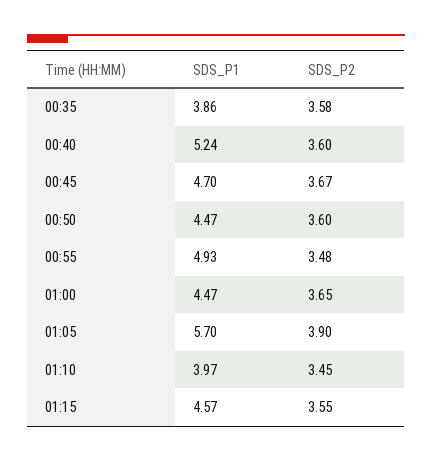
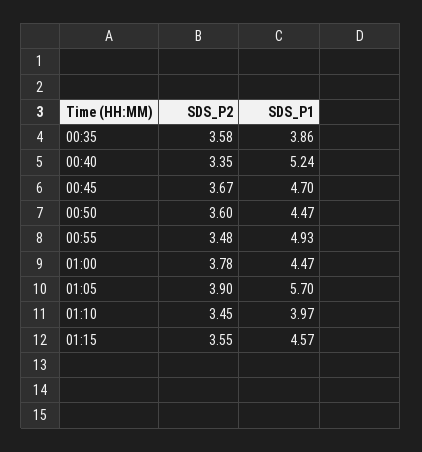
  {
    "SDS_P1": {
      "00:35": 3.86,
      "00:40": 5.24,
      "00:45": 4.7,
      "00:50": 4.47,
      "00:55": 4.93,
      "01:00": 4.47,
      "01:05": 5.7,
      "01:10": 3.97,
      "01:15": 4.57
    },
    "SDS_P2": {
      "00:35": 3.58,
-     "00:40": 3.6,
+     "00:40": 3.35,
      "00:45": 3.67,
      "00:50": 3.6,
      "00:55": 3.48,
-     "01:00": 3.65,
+     "01:00": 3.78,
      "01:05": 3.9,
      "01:10": 3.45,
      "01:15": 3.55
    }
  }

